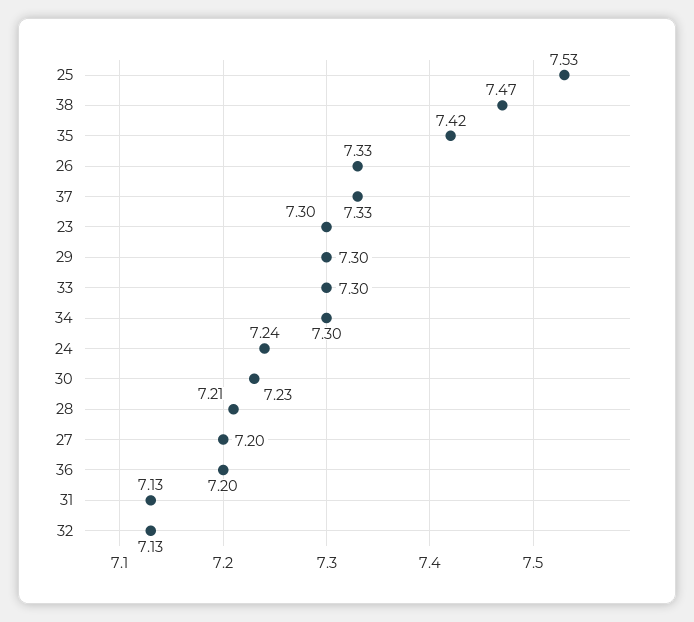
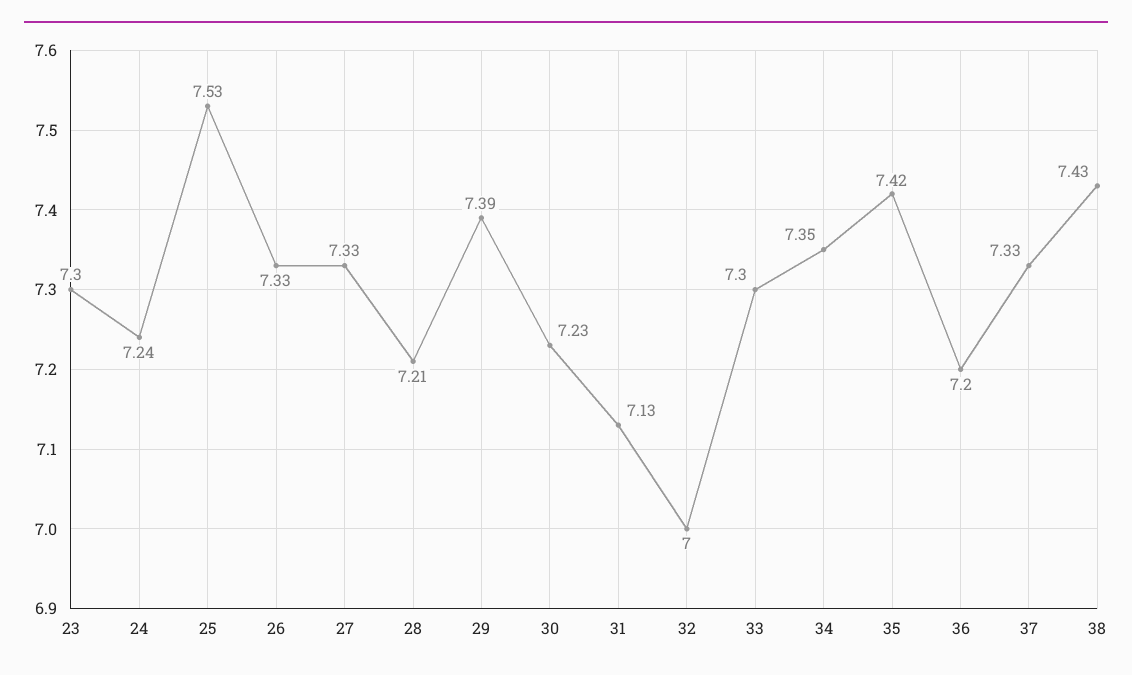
  {
    "25": 7.53,
-   "38": 7.47,
+   "38": 7.43,
    "35": 7.42,
    "26": 7.33,
    "37": 7.33,
    "23": 7.3,
-   "29": 7.3,
+   "29": 7.39,
    "33": 7.3,
-   "34": 7.3,
+   "34": 7.35,
    "24": 7.24,
    "30": 7.23,
    "28": 7.21,
-   "27": 7.2,
+   "27": 7.33,
    "36": 7.2,
    "31": 7.13,
-   "32": 7.13
+   "32": 7
  }

